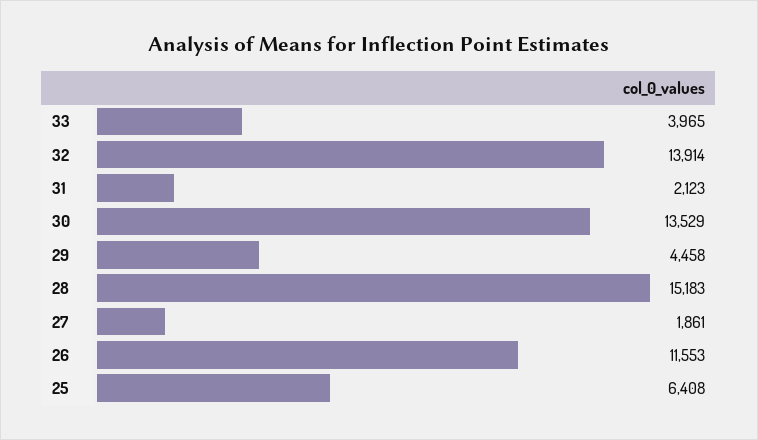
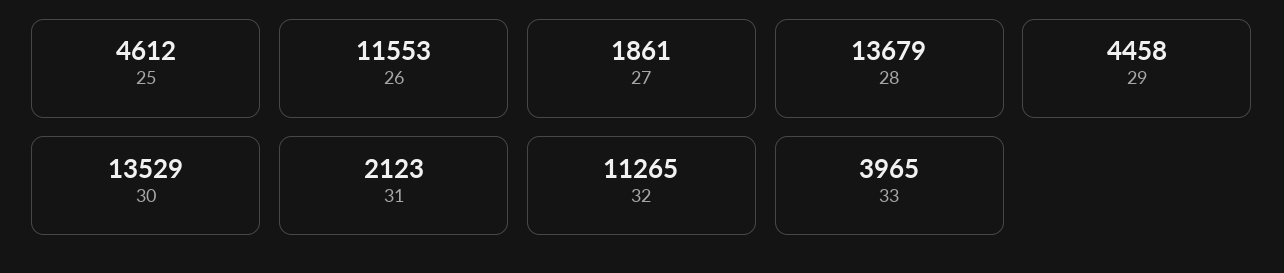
  {
    "33": 3965,
-   "32": 13914,
+   "32": 11265,
    "31": 2123,
    "30": 13529,
    "29": 4458,
-   "28": 15183,
+   "28": 13679,
    "27": 1861,
    "26": 11553,
-   "25": 6408
+   "25": 4612
  }

